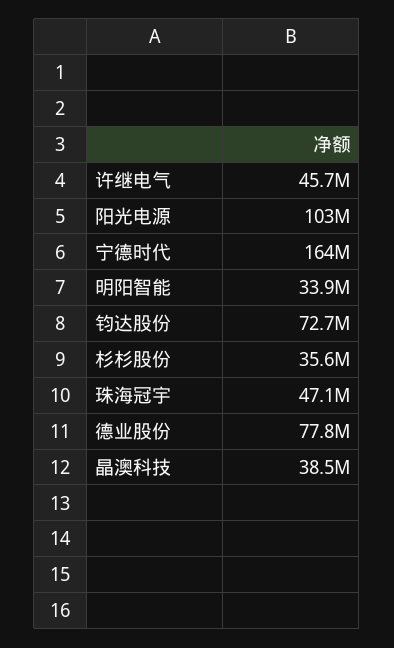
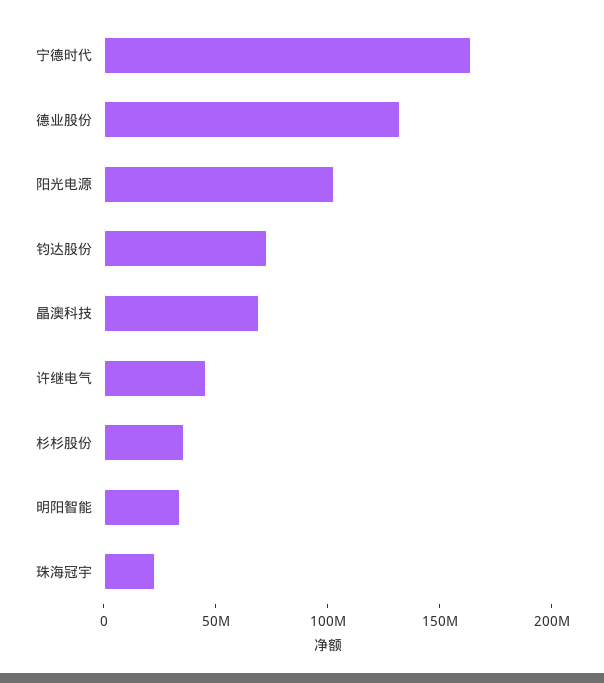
  {
    "许继电气": 45700000,
    "阳光电源": 103000000,
    "宁德时代": 164000000,
    "明阳智能": 33900000,
    "钧达股份": 72700000,
    "杉杉股份": 35600000,
-   "珠海冠宇": 47100000,
+   "珠海冠宇": 20000000,
-   "德业股份": 77800000,
+   "德业股份": 130000000,
-   "晶澳科技": 38500000
+   "晶澳科技": 70000000
  }

